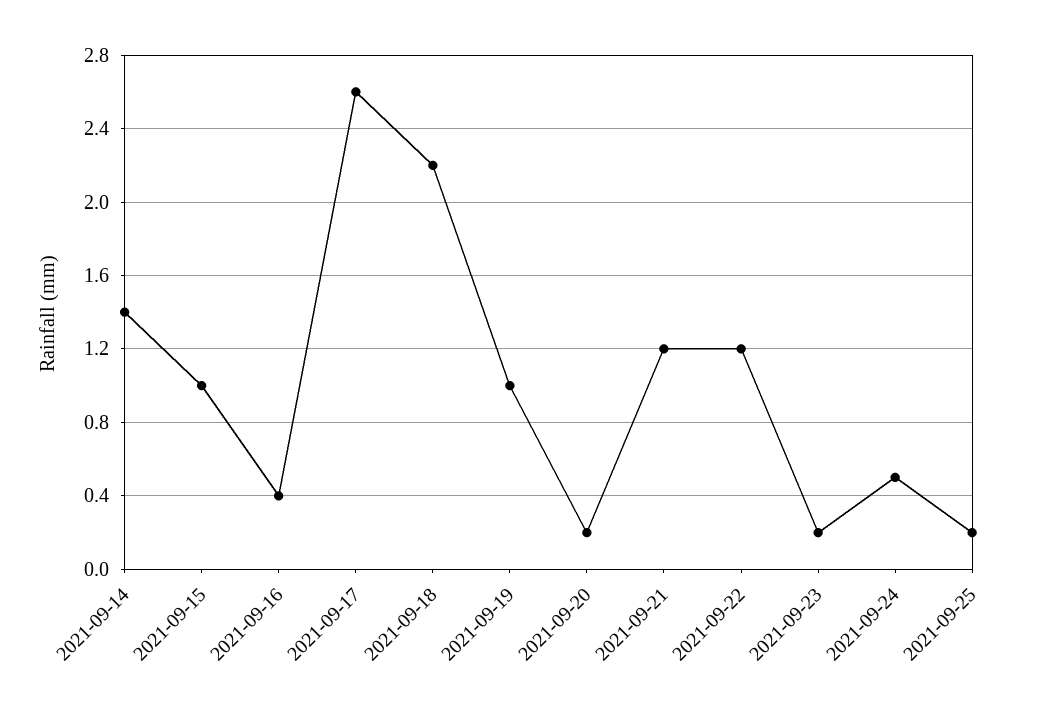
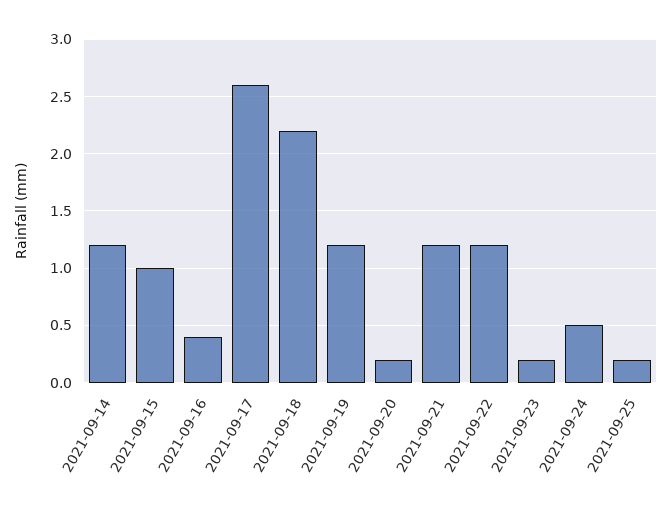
  {
-   "2021-09-14": 1.4,
+   "2021-09-14": 1.2,
    "2021-09-15": 1,
    "2021-09-16": 0.4,
    "2021-09-17": 2.6,
    "2021-09-18": 2.2,
-   "2021-09-19": 1,
+   "2021-09-19": 1.2,
    "2021-09-20": 0.2,
    "2021-09-21": 1.2,
    "2021-09-22": 1.2,
    "2021-09-23": 0.2,
    "2021-09-24": 0.5,
    "2021-09-25": 0.2
  }

